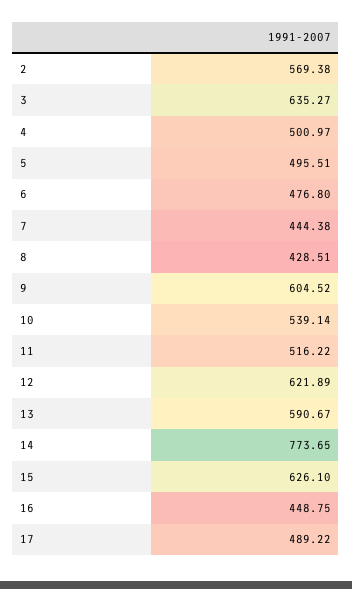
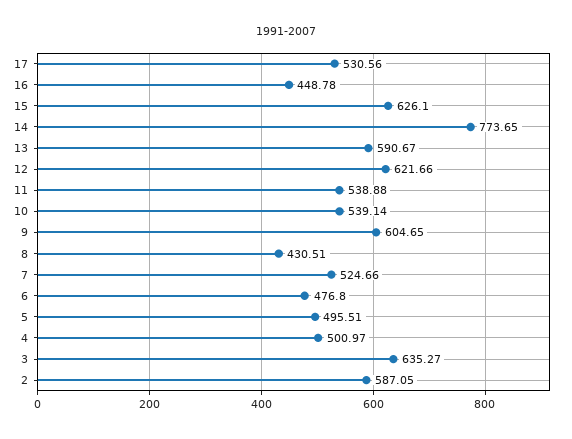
  {
-   "2": 569.38,
+   "2": 587.05,
    "3": 635.27,
    "4": 500.97,
    "5": 495.51,
    "6": 476.8,
-   "7": 444.38,
+   "7": 524.66,
-   "8": 428.51,
+   "8": 430.51,
-   "9": 604.52,
+   "9": 604.65,
    "10": 539.14,
-   "11": 516.22,
+   "11": 538.88,
-   "12": 621.89,
+   "12": 621.66,
    "13": 590.67,
    "14": 773.65,
    "15": 626.1,
-   "16": 448.75,
+   "16": 448.78,
-   "17": 489.22
+   "17": 530.56
  }

